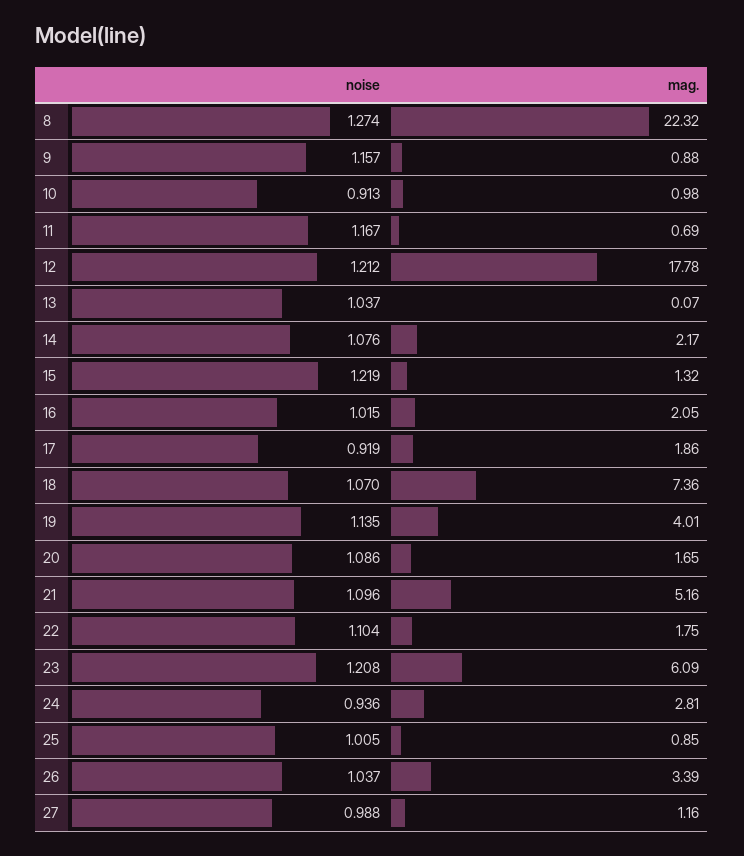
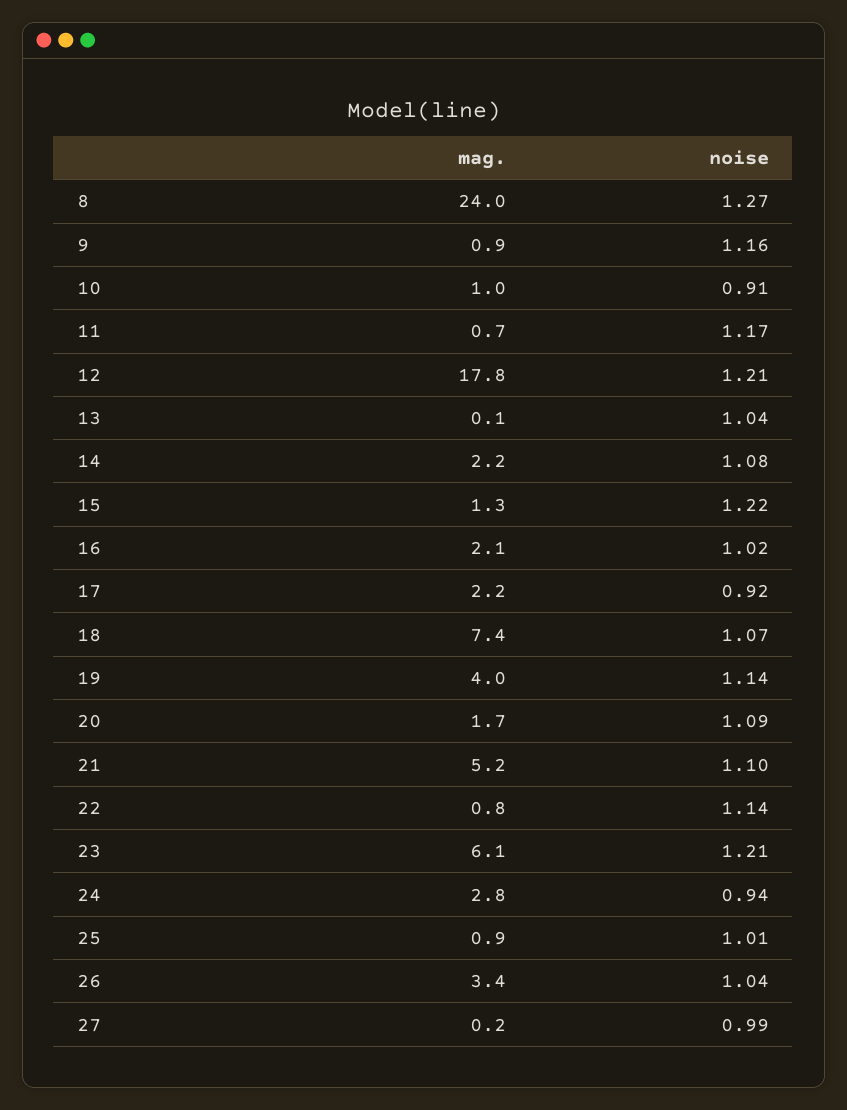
  {
    "noise": {
      "8": 1.274,
      "9": 1.157,
      "10": 0.913,
      "11": 1.167,
      "12": 1.212,
      "13": 1.037,
      "14": 1.076,
      "15": 1.219,
      "16": 1.015,
      "17": 0.919,
      "18": 1.07,
      "19": 1.135,
      "20": 1.086,
      "21": 1.096,
-     "22": 1.104,
+     "22": 1.14,
      "23": 1.208,
      "24": 0.936,
      "25": 1.005,
      "26": 1.037,
      "27": 0.988
    },
    "mag.": {
-     "8": 22.32,
+     "8": 24,
      "9": 0.88,
      "10": 0.98,
      "11": 0.69,
      "12": 17.78,
      "13": 0.07,
      "14": 2.17,
      "15": 1.32,
      "16": 2.05,
-     "17": 1.86,
+     "17": 2.2,
      "18": 7.36,
      "19": 4.01,
      "20": 1.65,
      "21": 5.16,
-     "22": 1.75,
+     "22": 0.8,
      "23": 6.09,
      "24": 2.81,
      "25": 0.85,
      "26": 3.39,
-     "27": 1.16
+     "27": 0.2
    }
  }

